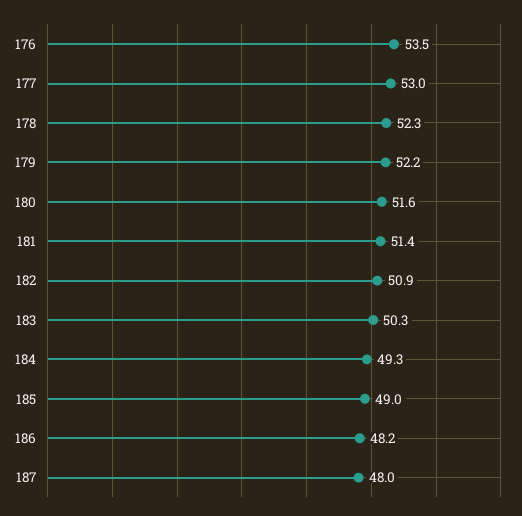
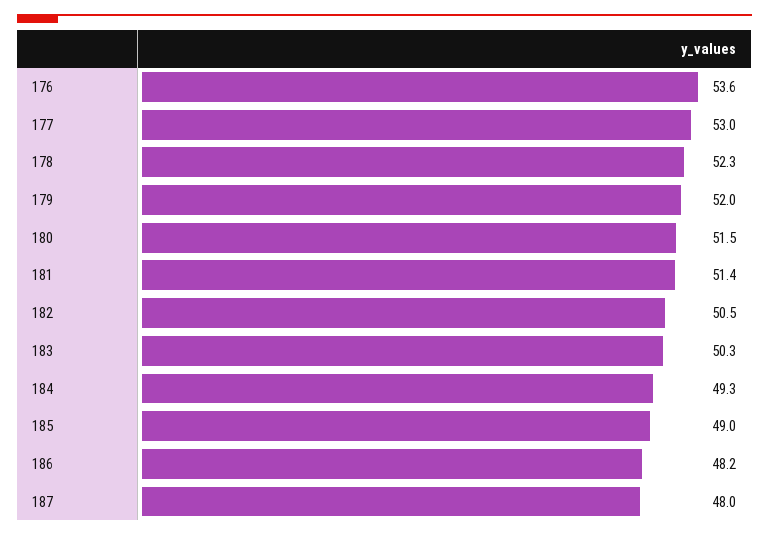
  {
-   "176": 53.5,
+   "176": 53.6,
    "177": 53,
    "178": 52.3,
-   "179": 52.2,
+   "179": 52,
-   "180": 51.6,
+   "180": 51.5,
    "181": 51.4,
-   "182": 50.9,
+   "182": 50.5,
    "183": 50.3,
    "184": 49.3,
    "185": 49,
    "186": 48.2,
    "187": 48
  }

